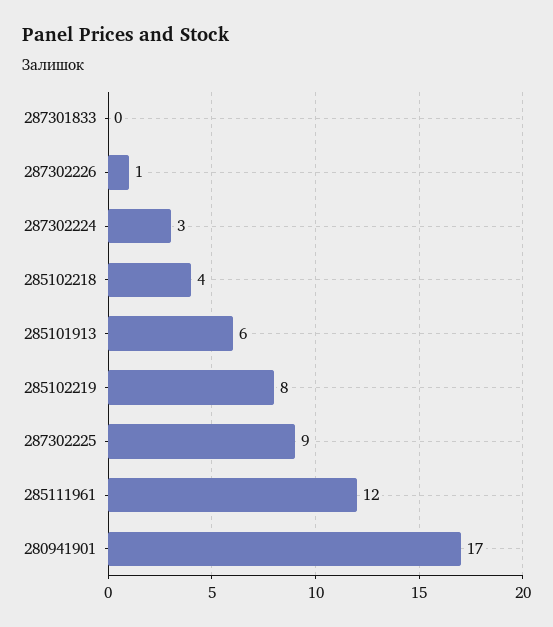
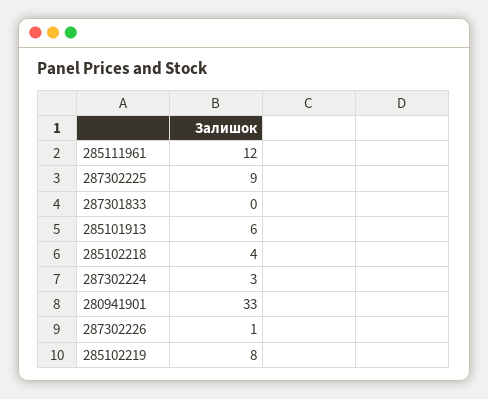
  {
    "287301833": 0,
    "287302226": 1,
    "287302224": 3,
    "285102218": 4,
    "285101913": 6,
    "285102219": 8,
    "287302225": 9,
    "285111961": 12,
-   "280941901": 17
+   "280941901": 33
  }

